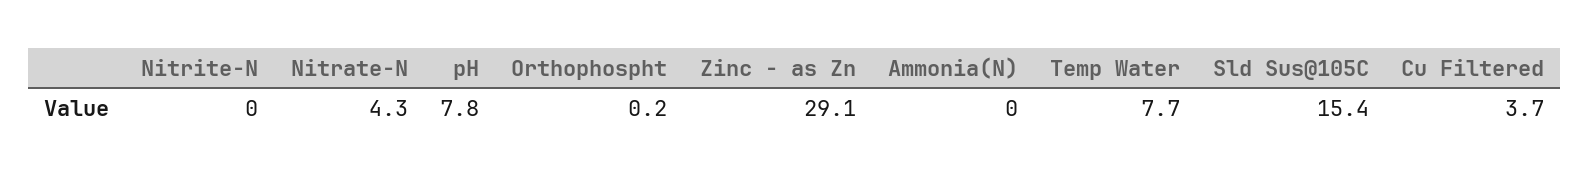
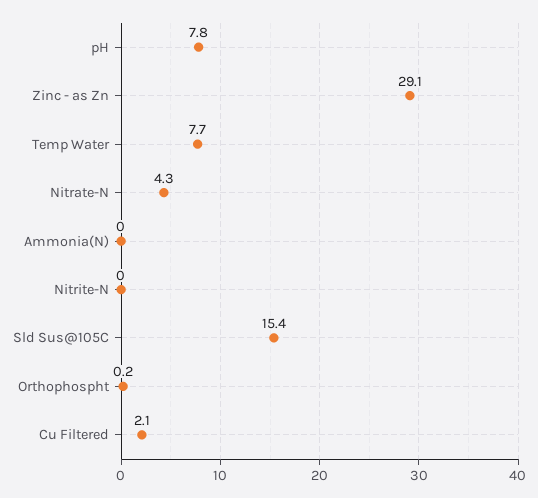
  {
    "Nitrite-N": 0,
    "Nitrate-N": 4.3,
    "pH": 7.8,
    "Orthophospht": 0.2,
    "Zinc - as Zn": 29.1,
    "Ammonia(N)": 0,
    "Temp Water": 7.7,
    "Sld Sus@105C": 15.4,
-   "Cu Filtered": 3.7
+   "Cu Filtered": 2.1
  }

